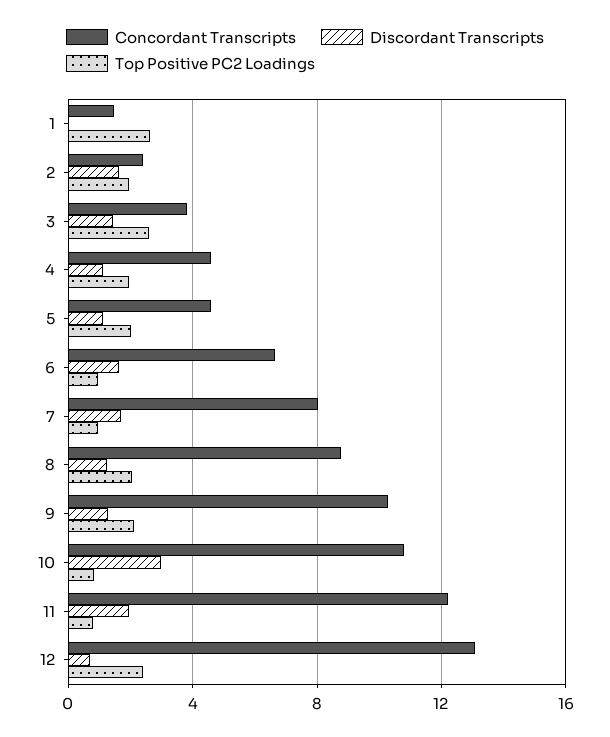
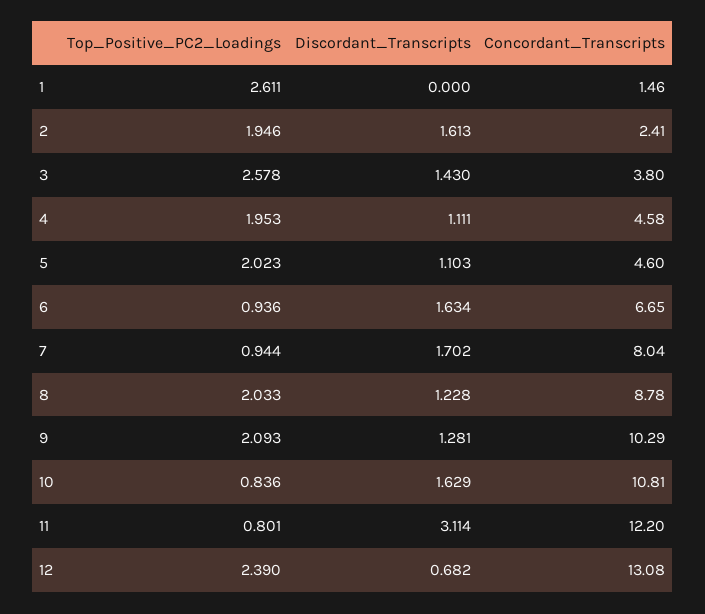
  {
    "Concordant Transcripts": {
      "1": 1.46,
      "2": 2.41,
      "3": 3.8,
      "4": 4.58,
      "5": 4.6,
      "6": 6.65,
      "7": 8.04,
      "8": 8.78,
      "9": 10.29,
      "10": 10.81,
      "11": 12.2,
      "12": 13.08
    },
    "Discordant Transcripts": {
      "1": 0,
      "2": 1.613,
      "3": 1.43,
      "4": 1.111,
      "5": 1.103,
      "6": 1.634,
      "7": 1.702,
      "8": 1.228,
      "9": 1.281,
-     "10": 3,
+     "10": 1.629,
-     "11": 2,
+     "11": 3.114,
      "12": 0.682
    },
    "Top Positive PC2 Loadings": {
      "1": 2.611,
      "2": 1.946,
      "3": 2.578,
      "4": 1.953,
      "5": 2.023,
      "6": 0.936,
      "7": 0.944,
      "8": 2.033,
      "9": 2.093,
      "10": 0.836,
      "11": 0.801,
      "12": 2.39
    }
  }

